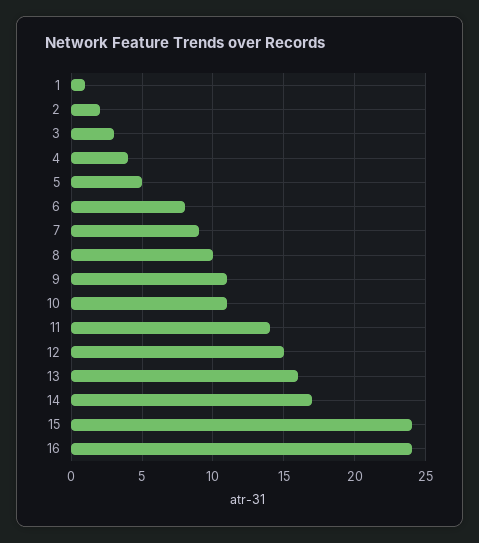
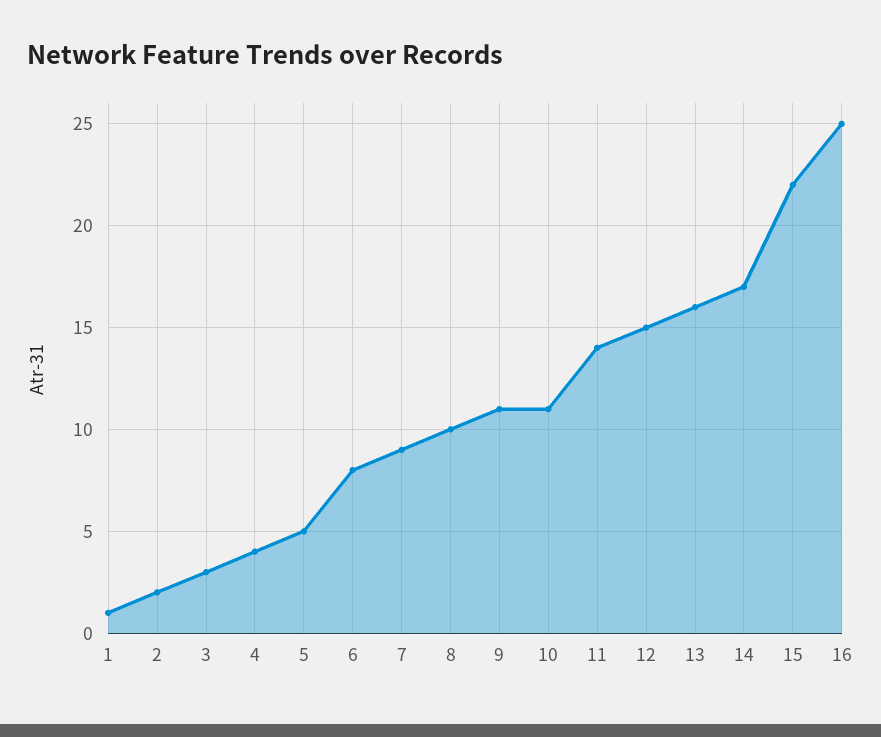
  {
    "1": 1,
    "2": 2,
    "3": 3,
    "4": 4,
    "5": 5,
    "6": 8,
    "7": 9,
    "8": 10,
    "9": 11,
    "10": 11,
    "11": 14,
    "12": 15,
    "13": 16,
    "14": 17,
-   "15": 24,
+   "15": 22,
-   "16": 24
+   "16": 25
  }

